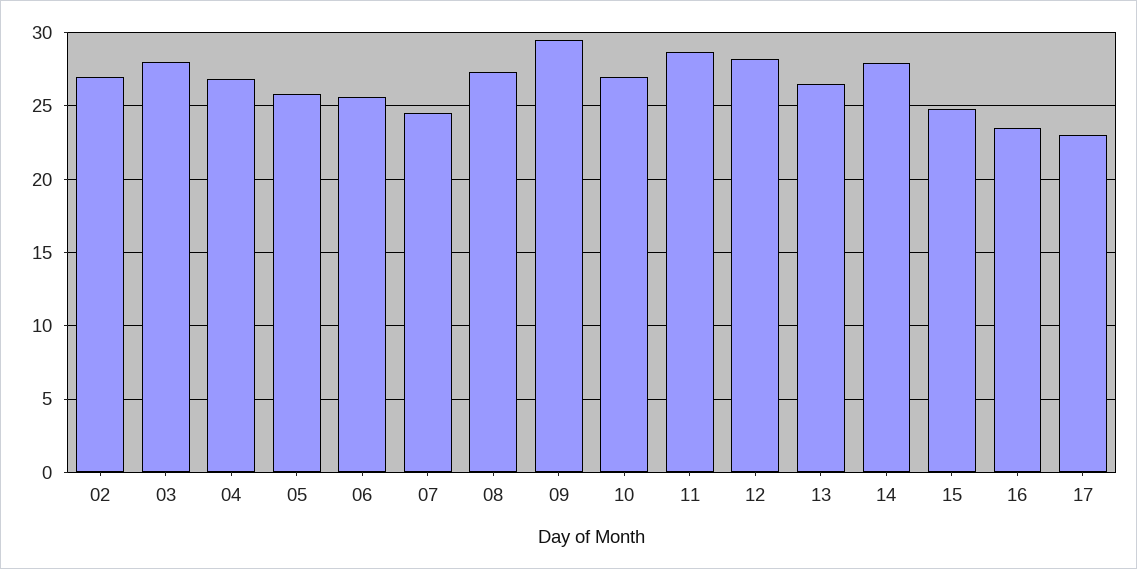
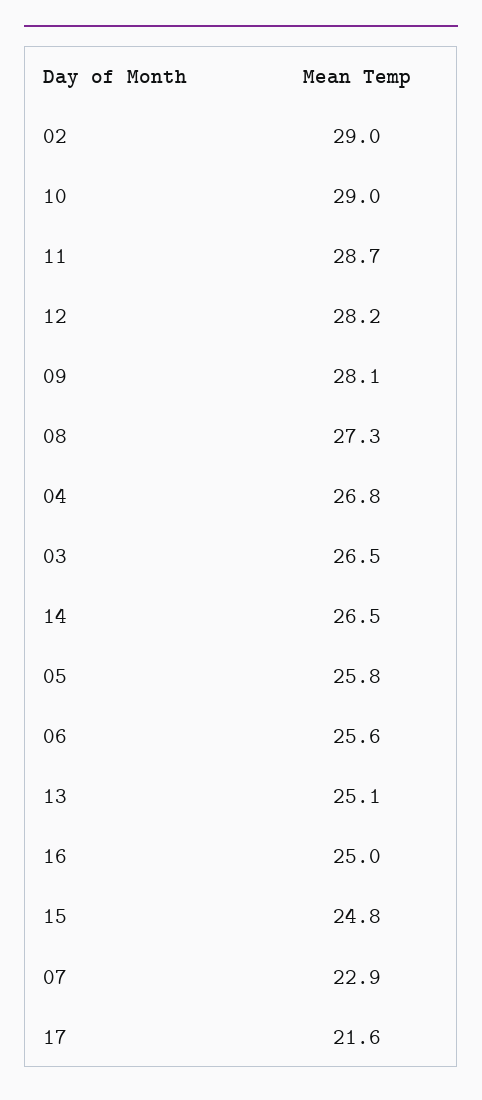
  {
-   "02": 27,
+   "02": 29,
-   "03": 28,
+   "03": 26.5,
    "04": 26.8,
    "05": 25.8,
    "06": 25.6,
-   "07": 24.5,
+   "07": 22.9,
    "08": 27.3,
-   "09": 29.5,
+   "09": 28.1,
-   "10": 27,
+   "10": 29,
    "11": 28.7,
    "12": 28.2,
-   "13": 26.5,
+   "13": 25.1,
-   "14": 28,
+   "14": 26.5,
    "15": 24.8,
-   "16": 23.5,
+   "16": 25,
-   "17": 23
+   "17": 21.6
  }

